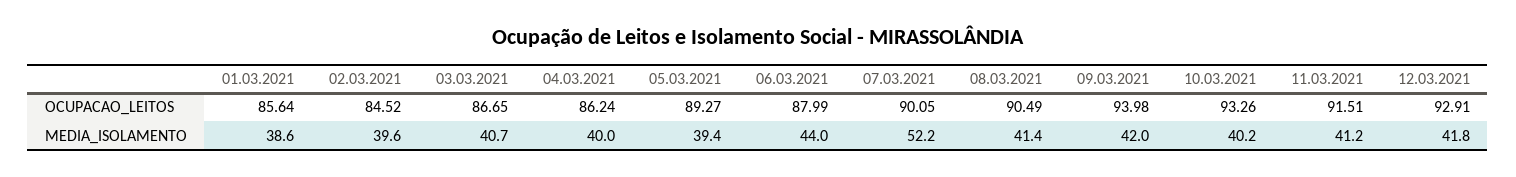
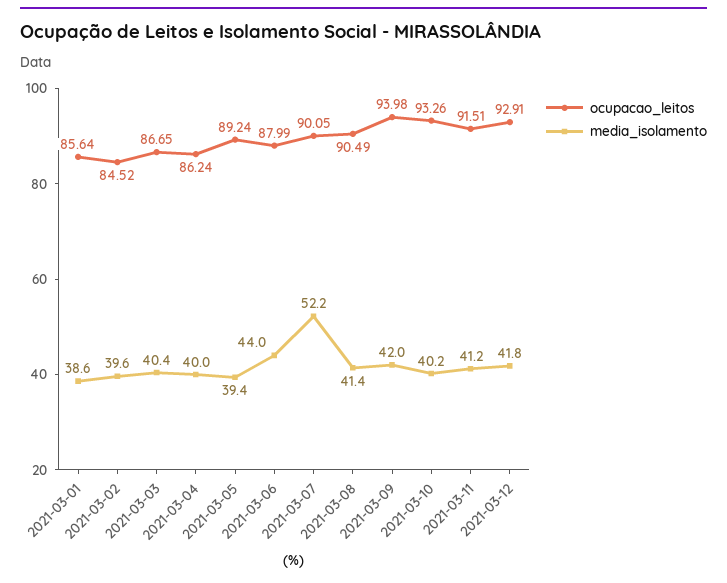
  {
    "OCUPACAO_LEITOS": {
      "01.03.2021": 85.64,
      "02.03.2021": 84.52,
      "03.03.2021": 86.65,
      "04.03.2021": 86.24,
-     "05.03.2021": 89.27,
+     "05.03.2021": 89.24,
      "06.03.2021": 87.99,
      "07.03.2021": 90.05,
      "08.03.2021": 90.49,
      "09.03.2021": 93.98,
      "10.03.2021": 93.26,
      "11.03.2021": 91.51,
      "12.03.2021": 92.91
    },
    "MEDIA_ISOLAMENTO": {
      "01.03.2021": 38.6,
      "02.03.2021": 39.6,
-     "03.03.2021": 40.7,
+     "03.03.2021": 40.4,
      "04.03.2021": 40,
      "05.03.2021": 39.4,
      "06.03.2021": 44,
      "07.03.2021": 52.2,
      "08.03.2021": 41.4,
      "09.03.2021": 42,
      "10.03.2021": 40.2,
      "11.03.2021": 41.2,
      "12.03.2021": 41.8
    }
  }

